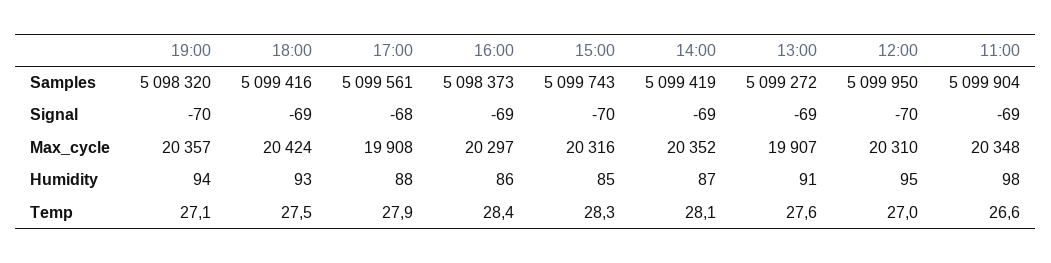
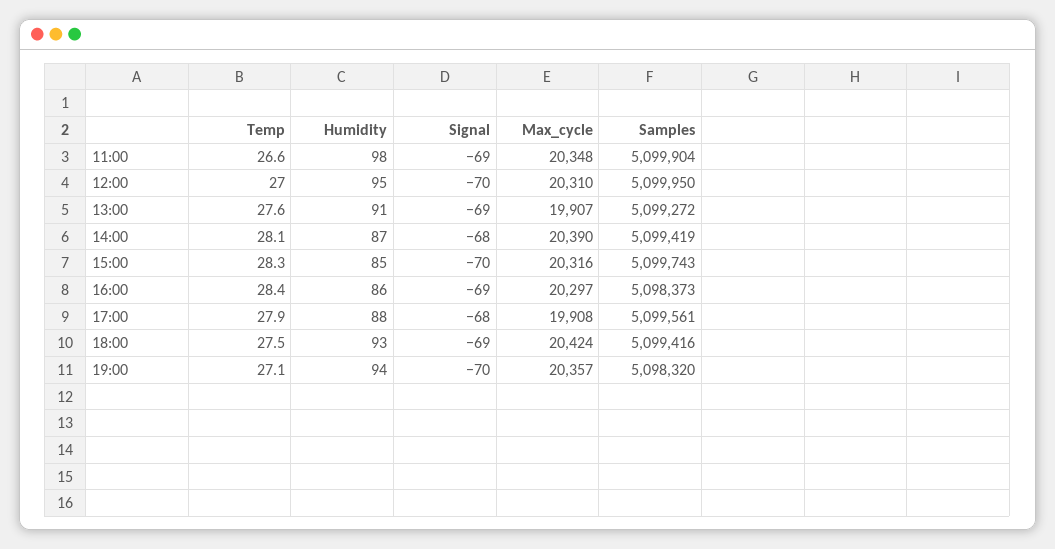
  {
    "19:00": {
      "Samples": 5098320,
      "Signal": -70,
      "Max_cycle": 20357,
      "Humidity": 94,
      "Temp": 27.1
    },
    "18:00": {
      "Samples": 5099416,
      "Signal": -69,
      "Max_cycle": 20424,
      "Humidity": 93,
      "Temp": 27.5
    },
    "17:00": {
      "Samples": 5099561,
      "Signal": -68,
      "Max_cycle": 19908,
      "Humidity": 88,
      "Temp": 27.9
    },
    "16:00": {
      "Samples": 5098373,
      "Signal": -69,
      "Max_cycle": 20297,
      "Humidity": 86,
      "Temp": 28.4
    },
    "15:00": {
      "Samples": 5099743,
      "Signal": -70,
      "Max_cycle": 20316,
      "Humidity": 85,
      "Temp": 28.3
    },
    "14:00": {
      "Samples": 5099419,
-     "Signal": -69,
+     "Signal": -68,
-     "Max_cycle": 20352,
+     "Max_cycle": 20390,
      "Humidity": 87,
      "Temp": 28.1
    },
    "13:00": {
      "Samples": 5099272,
      "Signal": -69,
      "Max_cycle": 19907,
      "Humidity": 91,
      "Temp": 27.6
    },
    "12:00": {
      "Samples": 5099950,
      "Signal": -70,
      "Max_cycle": 20310,
      "Humidity": 95,
      "Temp": 27
    },
    "11:00": {
      "Samples": 5099904,
      "Signal": -69,
      "Max_cycle": 20348,
      "Humidity": 98,
      "Temp": 26.6
    }
  }

